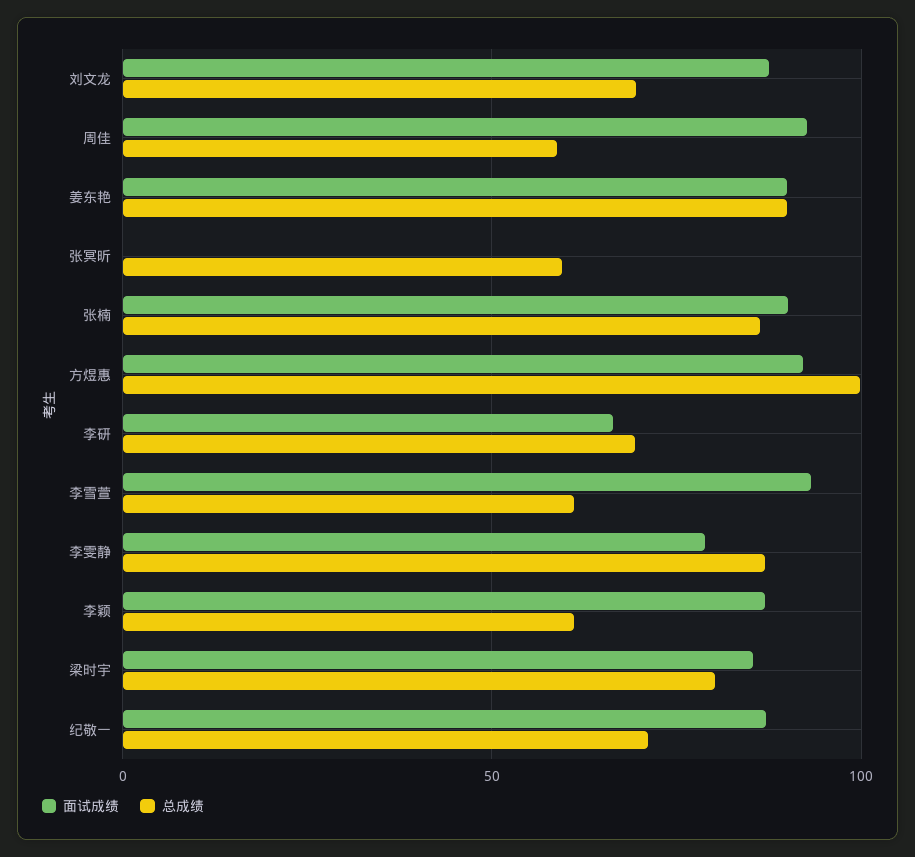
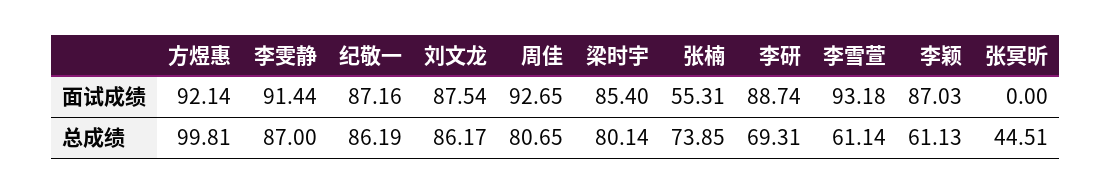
  {
    "面试成绩": {
      "刘文龙": 87.54,
      "周佳": 92.65,
-     "姜东艳": 90,
      "张冥昕": 0,
-     "张楠": 90,
+     "张楠": 55.31,
      "方煜惠": 92.14,
-     "李研": 65,
+     "李研": 88.74,
      "李雪萱": 93.18,
-     "李雯静": 80,
+     "李雯静": 91.44,
      "李颖": 87.03,
      "梁时宇": 85.4,
      "纪敬一": 87.16
    },
    "总成绩": {
-     "刘文龙": 70,
+     "刘文龙": 86.17,
-     "周佳": 60,
+     "周佳": 80.65,
-     "姜东艳": 90,
-     "张冥昕": 60,
+     "张冥昕": 44.51,
-     "张楠": 85,
+     "张楠": 73.85,
      "方煜惠": 99.81,
      "李研": 69.31,
      "李雪萱": 61.14,
      "李雯静": 87,
      "李颖": 61.13,
      "梁时宇": 80.14,
-     "纪敬一": 70
+     "纪敬一": 86.19
    }
  }

